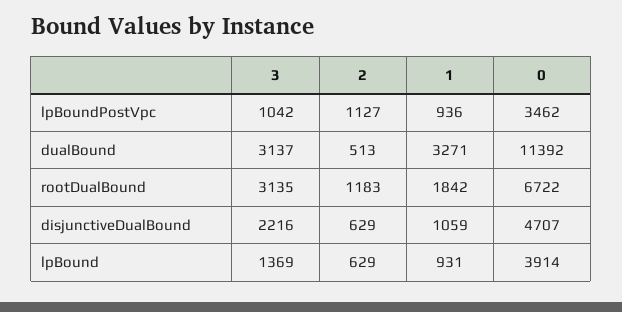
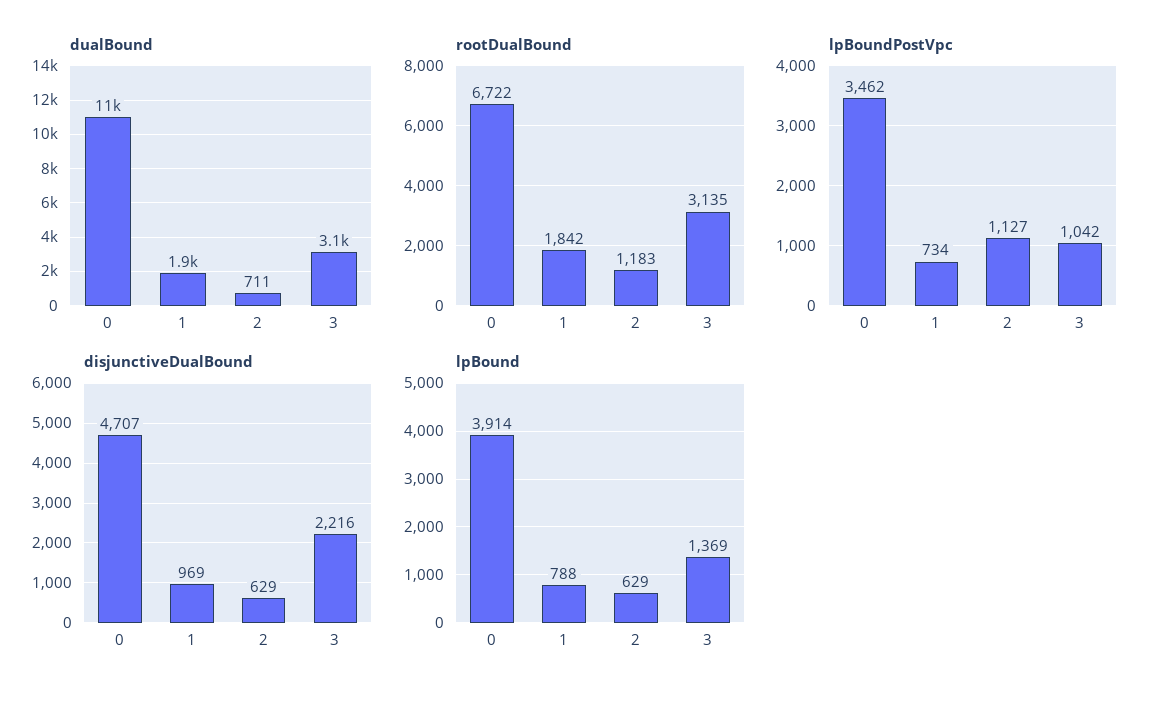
  {
    "lpBoundPostVpc": {
      "3": 1042,
      "2": 1127,
-     "1": 936,
+     "1": 734,
      "0": 3462
    },
    "dualBound": {
      "3": 3137,
-     "2": 513,
+     "2": 711,
-     "1": 3271,
+     "1": 1900,
      "0": 11392
    },
    "rootDualBound": {
      "3": 3135,
      "2": 1183,
      "1": 1842,
      "0": 6722
    },
    "disjunctiveDualBound": {
      "3": 2216,
      "2": 629,
-     "1": 1059,
+     "1": 969,
      "0": 4707
    },
    "lpBound": {
      "3": 1369,
      "2": 629,
-     "1": 931,
+     "1": 788,
      "0": 3914
    }
  }

